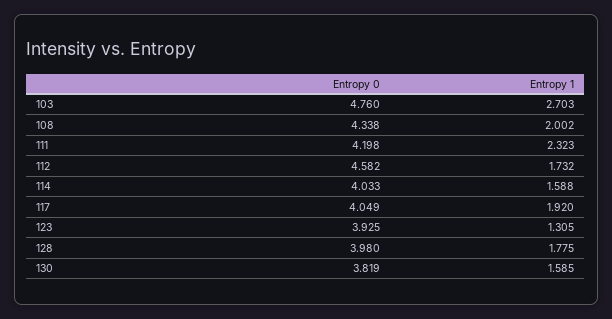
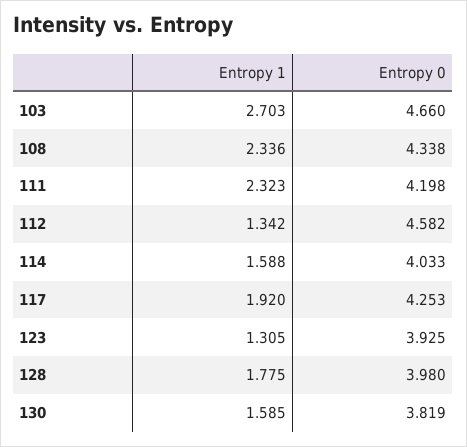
  {
    "Entropy 0": {
-     "103": 4.76,
+     "103": 4.66,
      "108": 4.338,
      "111": 4.198,
      "112": 4.582,
      "114": 4.033,
-     "117": 4.049,
+     "117": 4.253,
      "123": 3.925,
      "128": 3.98,
      "130": 3.819
    },
    "Entropy 1": {
      "103": 2.703,
-     "108": 2.002,
+     "108": 2.336,
      "111": 2.323,
-     "112": 1.732,
+     "112": 1.342,
      "114": 1.588,
      "117": 1.92,
      "123": 1.305,
      "128": 1.775,
      "130": 1.585
    }
  }

